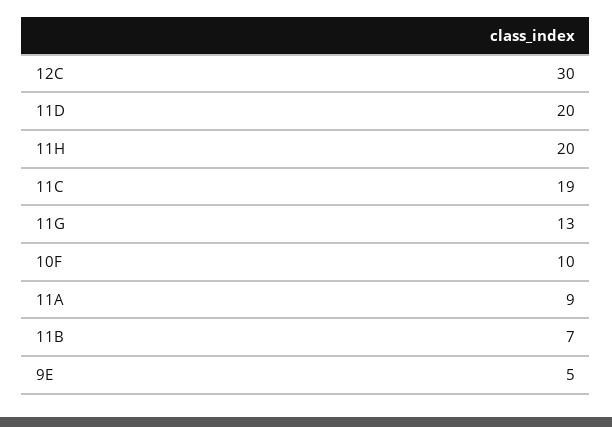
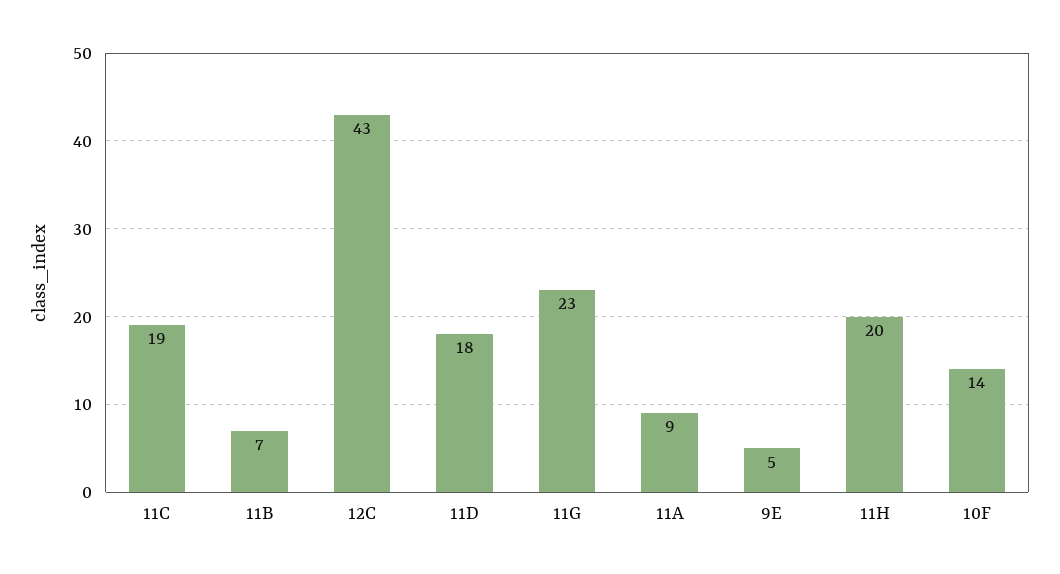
  {
-   "12C": 30,
+   "12C": 43,
-   "11D": 20,
+   "11D": 18,
    "11H": 20,
    "11C": 19,
-   "11G": 13,
+   "11G": 23,
-   "10F": 10,
+   "10F": 14,
    "11A": 9,
    "11B": 7,
    "9E": 5
  }

